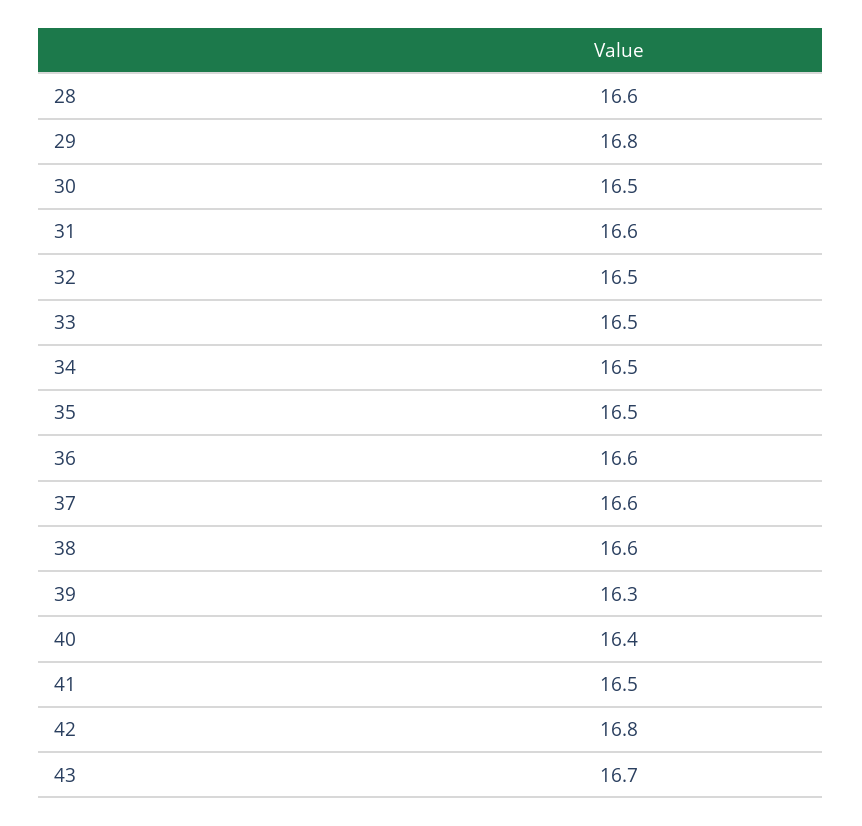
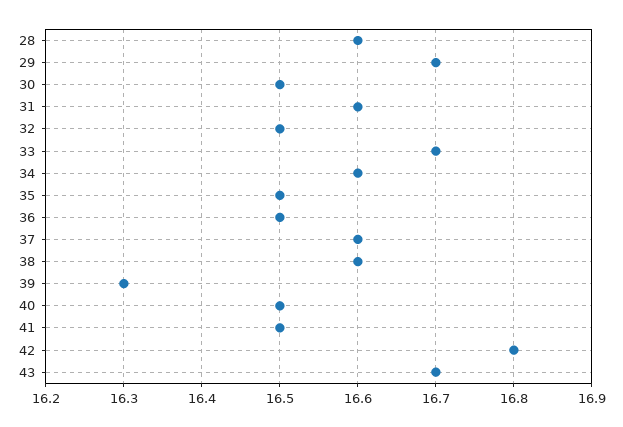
  {
    "28": 16.6,
-   "29": 16.8,
+   "29": 16.7,
    "30": 16.5,
    "31": 16.6,
    "32": 16.5,
-   "33": 16.5,
+   "33": 16.7,
-   "34": 16.5,
+   "34": 16.6,
    "35": 16.5,
-   "36": 16.6,
+   "36": 16.5,
    "37": 16.6,
    "38": 16.6,
    "39": 16.3,
-   "40": 16.4,
+   "40": 16.5,
    "41": 16.5,
    "42": 16.8,
    "43": 16.7
  }

